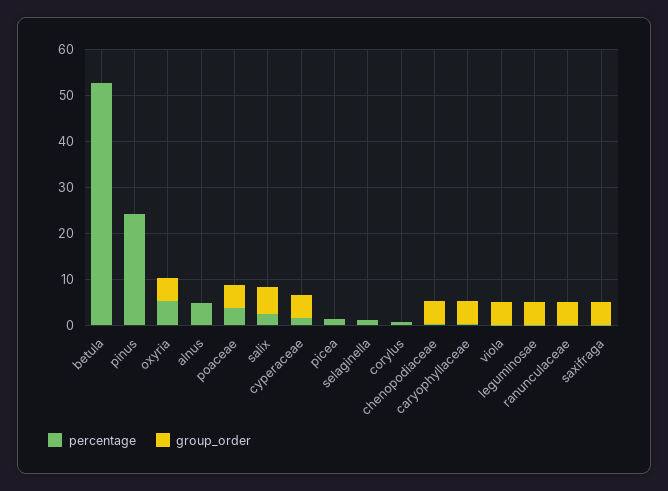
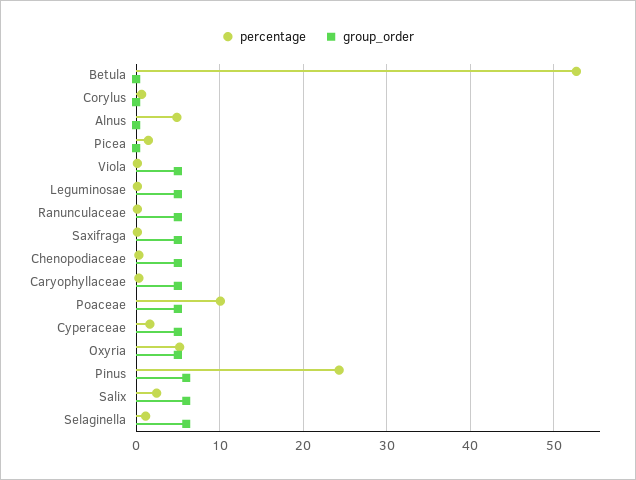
  {
    "percentage": {
      "betula": 53,
      "pinus": 24,
      "oxyria": 5,
      "alnus": 5,
-     "poaceae": 4,
+     "poaceae": 10,
      "salix": 2,
      "cyperaceae": 2,
      "picea": 1,
      "selaginella": 1,
      "corylus": 1,
      "chenopodiaceae": 0,
      "caryophyllaceae": 0,
      "viola": 0,
      "leguminosae": 0,
      "ranunculaceae": 0,
      "saxifraga": 0
    },
    "group_order": {
      "betula": 0,
-     "pinus": 0,
+     "pinus": 6,
      "oxyria": 5,
      "alnus": 0,
      "poaceae": 5,
      "salix": 6,
      "cyperaceae": 5,
      "picea": 0,
-     "selaginella": 0,
+     "selaginella": 6,
      "corylus": 0,
      "chenopodiaceae": 5,
      "caryophyllaceae": 5,
      "viola": 5,
      "leguminosae": 5,
      "ranunculaceae": 5,
      "saxifraga": 5
    }
  }

